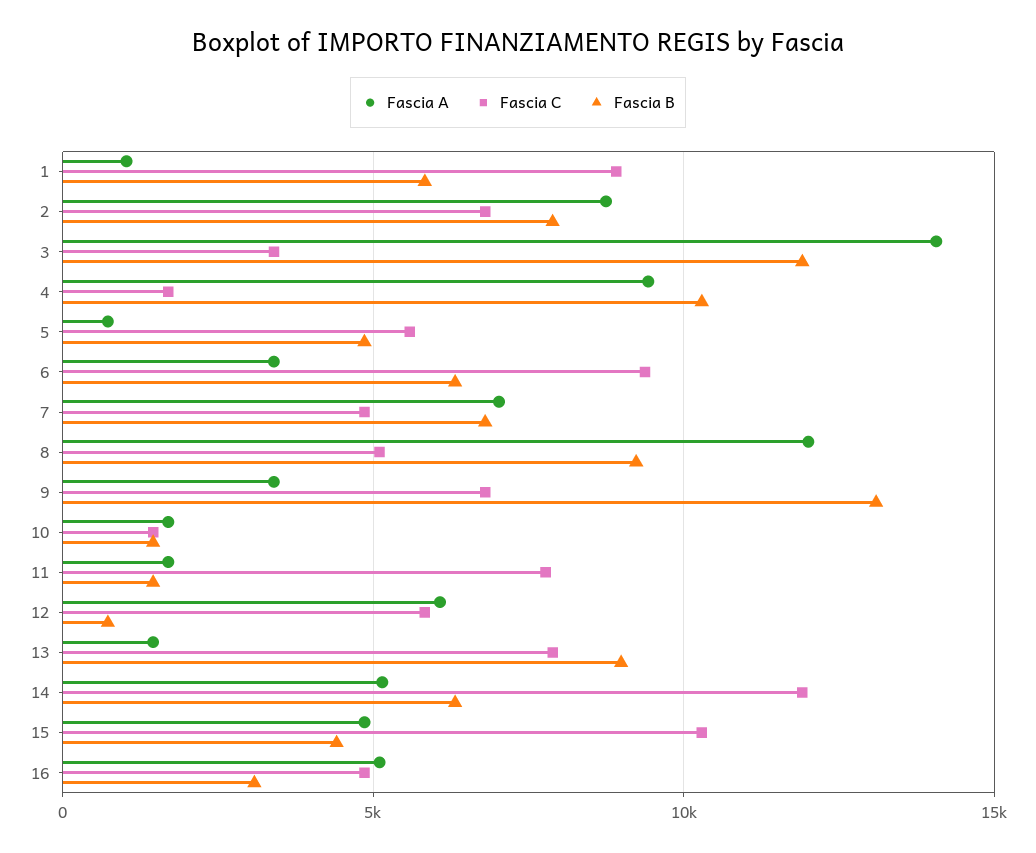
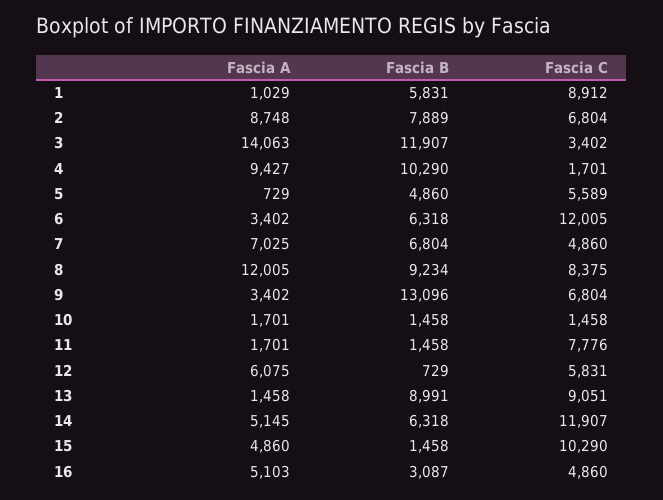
  {
    "Fascia A": {
      "1": 1029,
      "2": 8748,
      "3": 14063,
      "4": 9427,
      "5": 729,
      "6": 3402,
      "7": 7025,
      "8": 12005,
      "9": 3402,
      "10": 1701,
      "11": 1701,
      "12": 6075,
      "13": 1458,
      "14": 5145,
      "15": 4860,
      "16": 5103
    },
    "Fascia C": {
      "1": 8912,
      "2": 6804,
      "3": 3402,
      "4": 1701,
      "5": 5589,
-     "6": 9500,
+     "6": 12005,
      "7": 4860,
-     "8": 5000,
+     "8": 8375,
      "9": 6804,
      "10": 1458,
      "11": 7776,
      "12": 5831,
-     "13": 8000,
+     "13": 9051,
      "14": 11907,
      "15": 10290,
      "16": 4860
    },
    "Fascia B": {
      "1": 5831,
      "2": 7889,
      "3": 11907,
      "4": 10290,
      "5": 4860,
      "6": 6318,
      "7": 6804,
      "8": 9234,
      "9": 13096,
      "10": 1458,
      "11": 1458,
      "12": 729,
      "13": 8991,
      "14": 6318,
-     "15": 4500,
+     "15": 1458,
      "16": 3087
    }
  }

